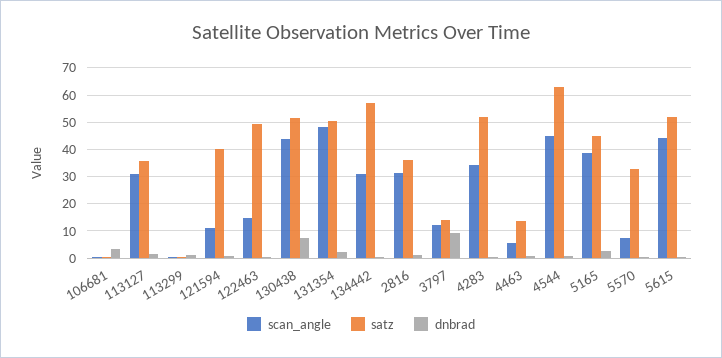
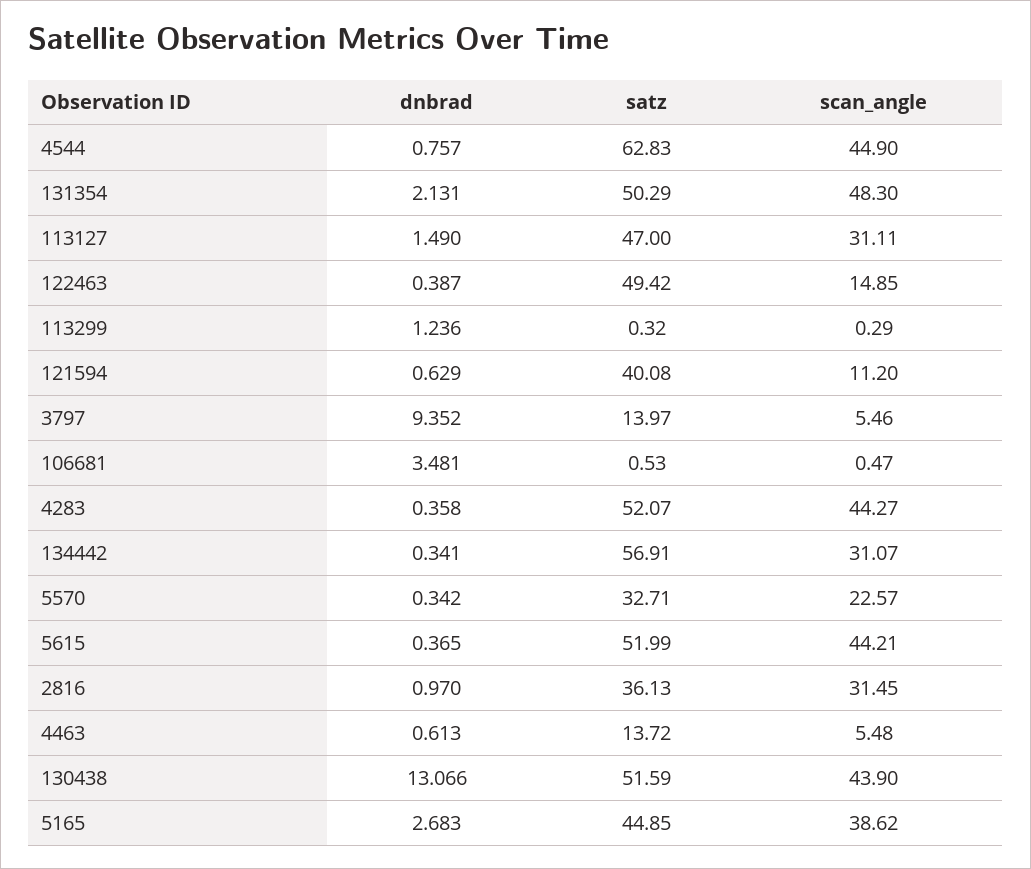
  {
    "scan_angle": {
      "106681": 0.47,
      "113127": 31.11,
      "113299": 0.29,
      "121594": 11.2,
      "122463": 14.85,
      "130438": 43.9,
      "131354": 48.3,
      "134442": 31.07,
      "2816": 31.45,
-     "3797": 12.5,
+     "3797": 5.46,
-     "4283": 35,
+     "4283": 44.27,
      "4463": 5.48,
      "4544": 44.9,
      "5165": 38.62,
-     "5570": 7.5,
+     "5570": 22.57,
      "5615": 44.21
    },
    "satz": {
      "106681": 0.53,
-     "113127": 35,
+     "113127": 47,
      "113299": 0.32,
      "121594": 40.08,
      "122463": 49.42,
      "130438": 51.59,
      "131354": 50.29,
      "134442": 56.91,
      "2816": 36.13,
      "3797": 13.97,
      "4283": 52.07,
      "4463": 13.72,
      "4544": 62.83,
      "5165": 44.85,
      "5570": 32.71,
      "5615": 51.99
    },
    "dnbrad": {
      "106681": 3.481,
      "113127": 1.49,
      "113299": 1.236,
      "121594": 0.629,
      "122463": 0.387,
-     "130438": 7.5,
+     "130438": 13.066,
      "131354": 2.131,
      "134442": 0.341,
      "2816": 0.97,
      "3797": 9.352,
      "4283": 0.358,
      "4463": 0.613,
      "4544": 0.757,
      "5165": 2.683,
      "5570": 0.342,
      "5615": 0.365
    }
  }

